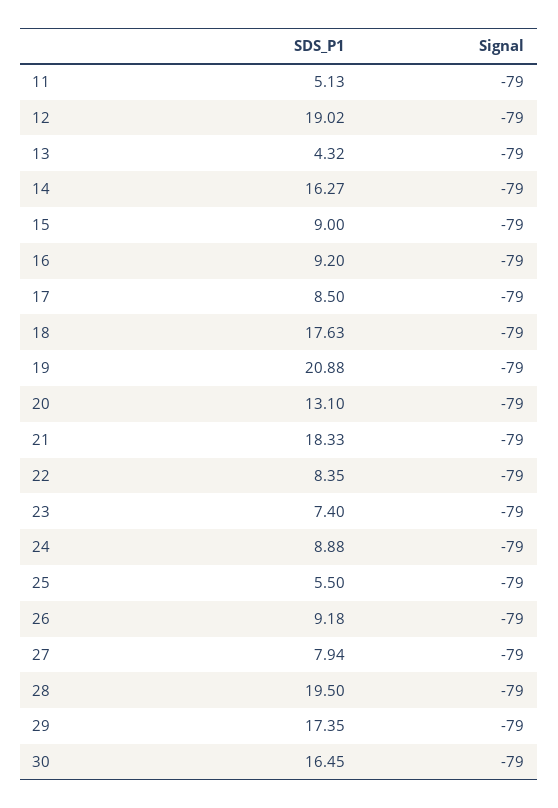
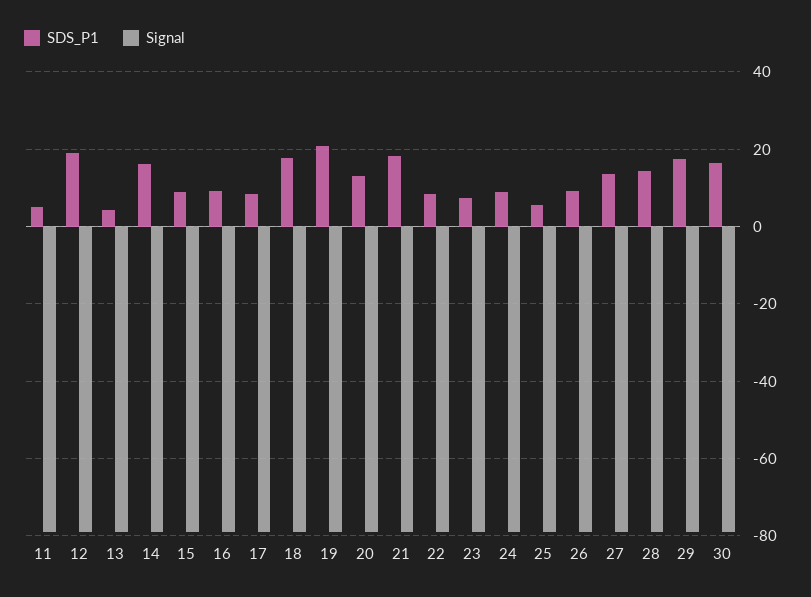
  {
    "SDS_P1": {
      "11": 5.13,
      "12": 19.02,
      "13": 4.32,
      "14": 16.27,
      "15": 9,
      "16": 9.2,
      "17": 8.5,
      "18": 17.63,
      "19": 20.88,
      "20": 13.1,
      "21": 18.33,
      "22": 8.35,
      "23": 7.4,
      "24": 8.88,
      "25": 5.5,
      "26": 9.18,
-     "27": 7.94,
+     "27": 14,
-     "28": 19.5,
+     "28": 14,
      "29": 17.35,
      "30": 16.45
    },
    "Signal": {
      "11": -79,
      "12": -79,
      "13": -79,
      "14": -79,
      "15": -79,
      "16": -79,
      "17": -79,
      "18": -79,
      "19": -79,
      "20": -79,
      "21": -79,
      "22": -79,
      "23": -79,
      "24": -79,
      "25": -79,
      "26": -79,
      "27": -79,
      "28": -79,
      "29": -79,
      "30": -79
    }
  }

